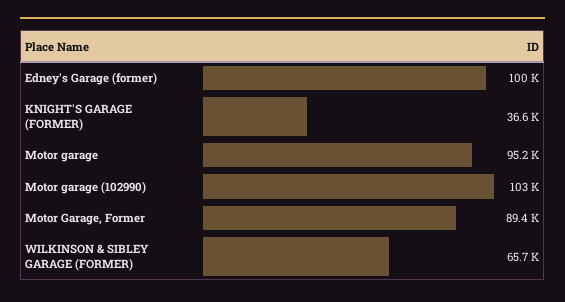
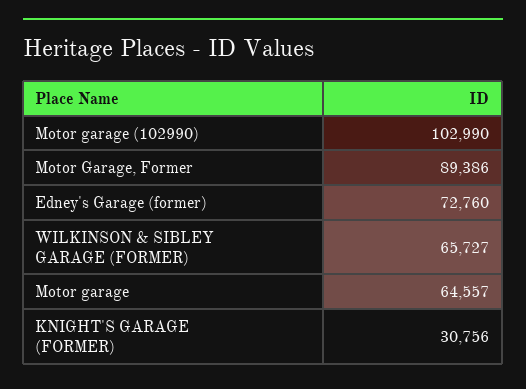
  {
-   "Edney's Garage (former)": 100000,
+   "Edney's Garage (former)": 72760,
-   "KNIGHT'S GARAGE (FORMER)": 36600,
+   "KNIGHT'S GARAGE (FORMER)": 30756,
-   "Motor garage": 95200,
+   "Motor garage": 64557,
    "Motor garage (102990)": 102990,
    "Motor Garage, Former": 89386,
    "WILKINSON & SIBLEY GARAGE (FORMER)": 65727
  }

